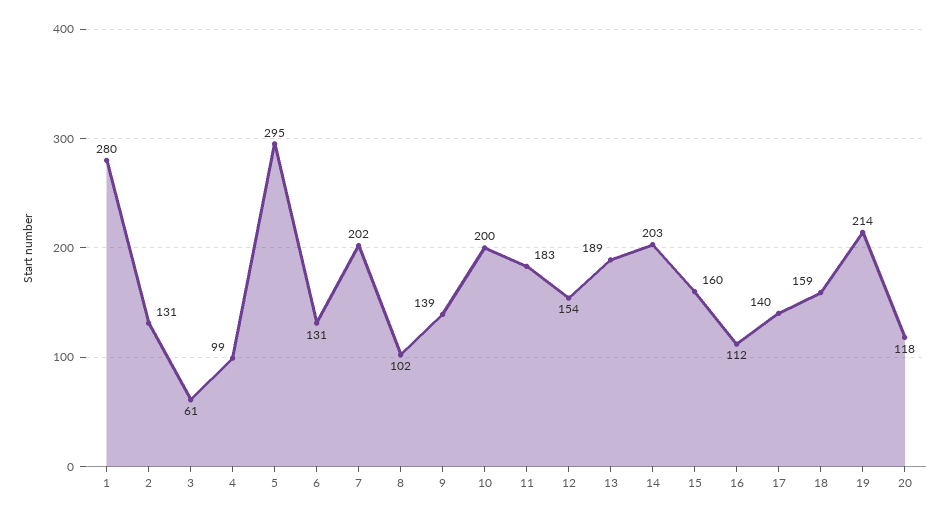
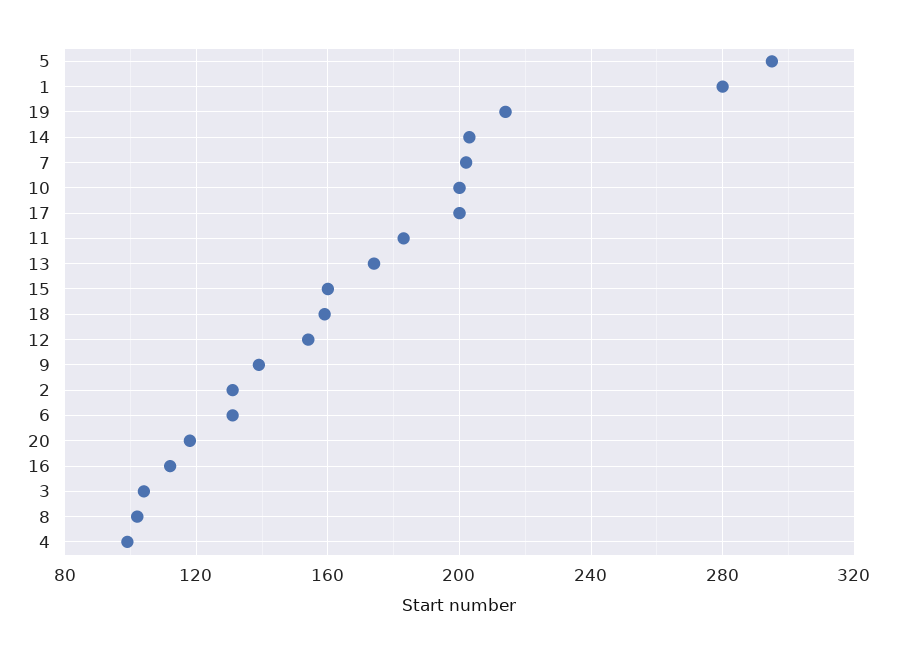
  {
    "1": 280,
    "2": 131,
-   "3": 61,
+   "3": 105,
    "4": 99,
    "5": 295,
    "6": 131,
    "7": 202,
    "8": 102,
    "9": 139,
    "10": 200,
    "11": 183,
    "12": 154,
-   "13": 189,
+   "13": 175,
    "14": 203,
    "15": 160,
    "16": 112,
-   "17": 140,
+   "17": 200,
    "18": 159,
    "19": 214,
    "20": 118
  }

